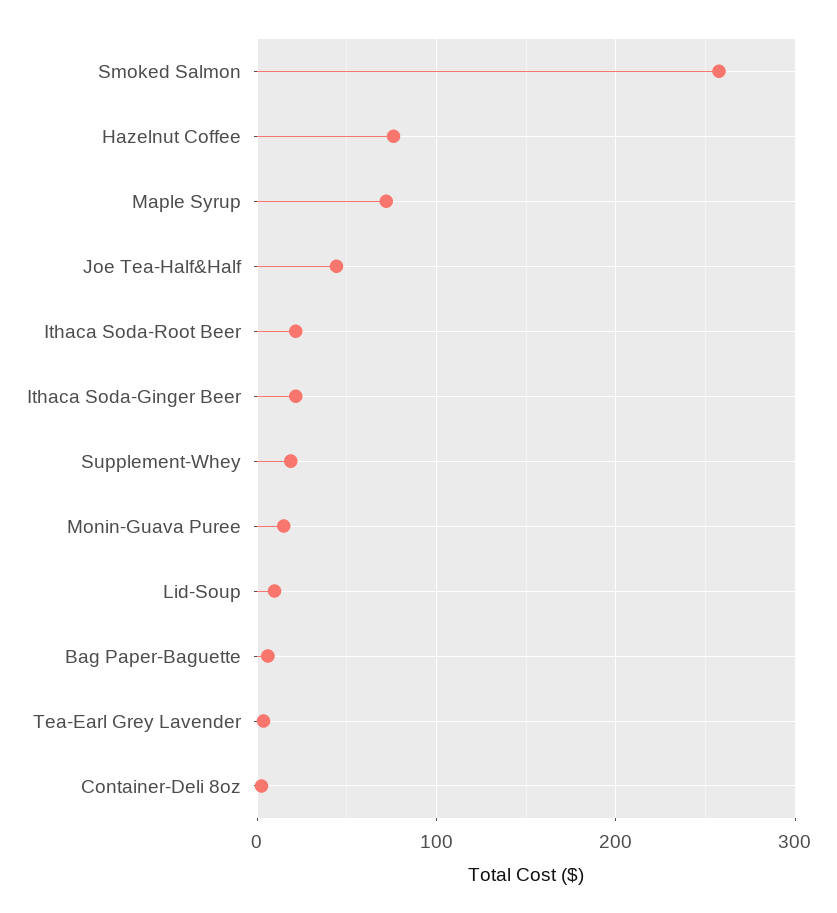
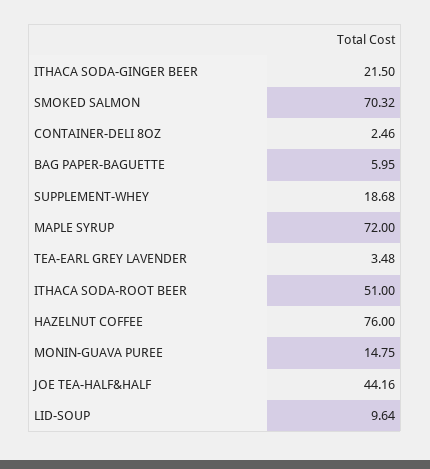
  {
-   "Smoked Salmon": 260,
+   "Smoked Salmon": 70.32,
    "Hazelnut Coffee": 76,
    "Maple Syrup": 72,
    "Joe Tea-Half&Half": 44.16,
-   "Ithaca Soda-Root Beer": 20,
+   "Ithaca Soda-Root Beer": 51,
    "Ithaca Soda-Ginger Beer": 21.5,
    "Supplement-Whey": 18.68,
    "Monin-Guava Puree": 14.75,
    "Lid-Soup": 9.64,
    "Bag Paper-Baguette": 5.95,
    "Tea-Earl Grey Lavender": 3.48,
    "Container-Deli 8oz": 2.46
  }

